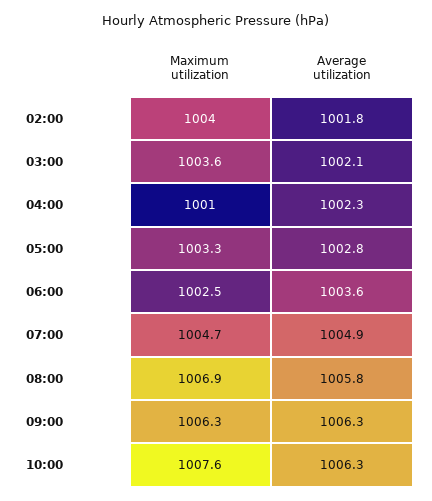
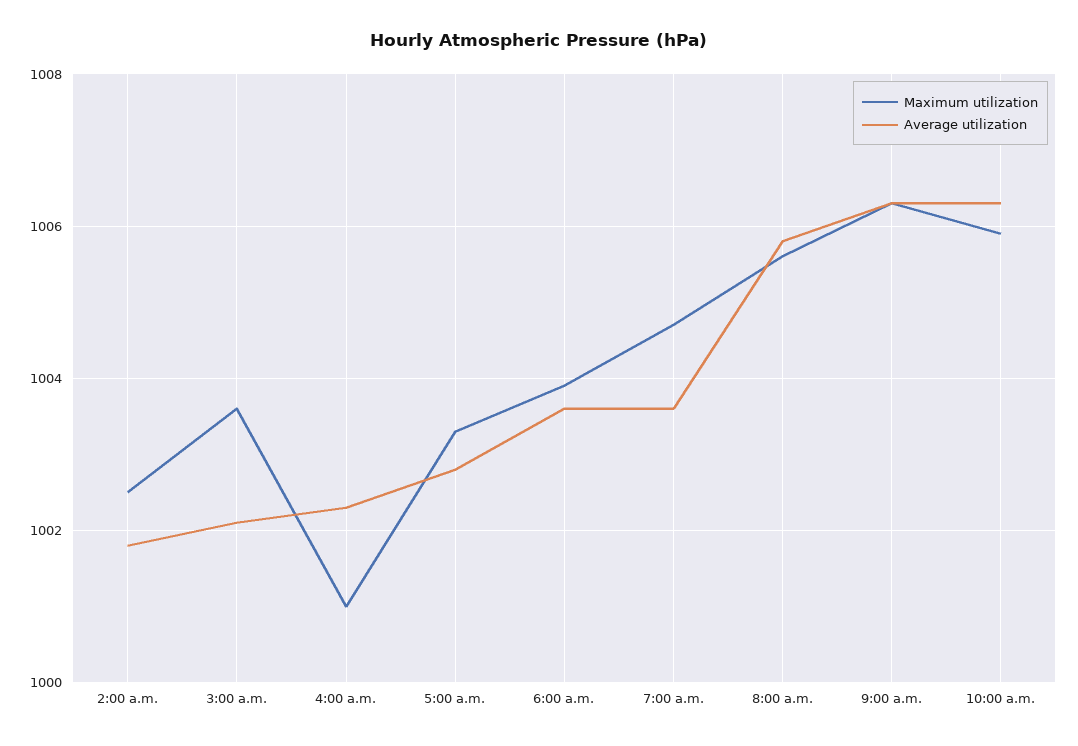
  {
    "Maximum utilization": {
-     "02:00": 1004,
+     "02:00": 1002.5,
      "03:00": 1003.6,
      "04:00": 1001,
      "05:00": 1003.3,
-     "06:00": 1002.5,
+     "06:00": 1004,
      "07:00": 1004.7,
-     "08:00": 1006.9,
+     "08:00": 1005.5,
      "09:00": 1006.3,
-     "10:00": 1007.6
+     "10:00": 1006
    },
    "Average utilization": {
      "02:00": 1001.8,
      "03:00": 1002.1,
      "04:00": 1002.3,
      "05:00": 1002.8,
      "06:00": 1003.6,
-     "07:00": 1004.9,
+     "07:00": 1003.5,
      "08:00": 1005.8,
      "09:00": 1006.3,
      "10:00": 1006.3
    }
  }

